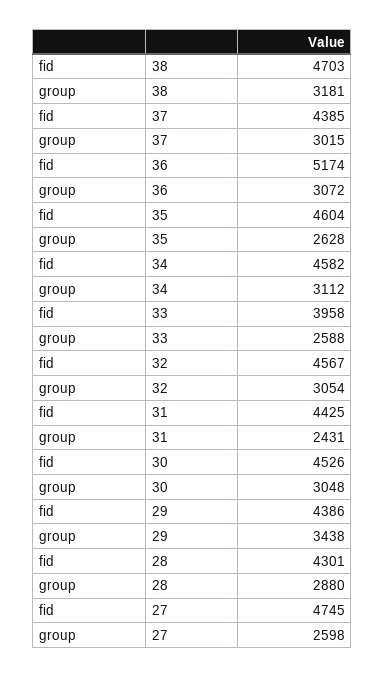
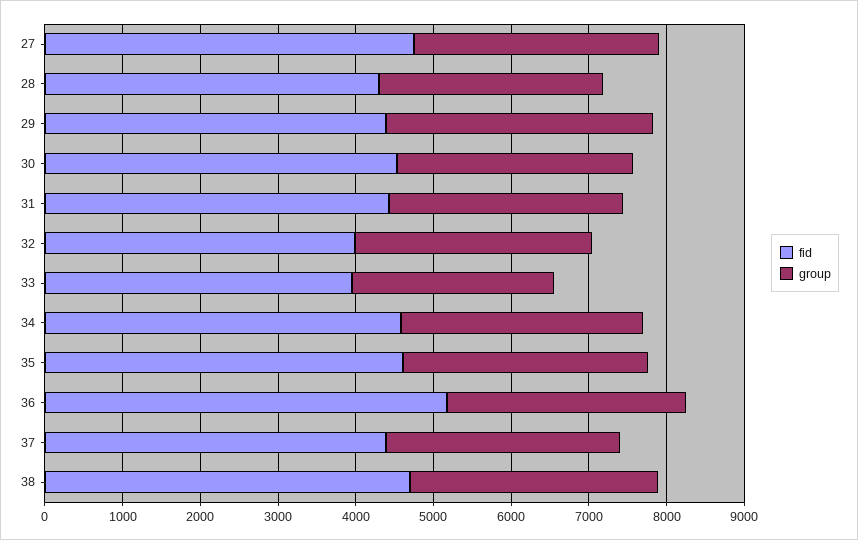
  {
    "fid": {
      "38": 4703,
      "37": 4385,
      "36": 5174,
      "35": 4604,
      "34": 4582,
      "33": 3958,
-     "32": 4567,
+     "32": 4000,
      "31": 4425,
      "30": 4526,
      "29": 4386,
      "28": 4301,
      "27": 4745
    },
    "group": {
      "38": 3181,
      "37": 3015,
      "36": 3072,
-     "35": 2628,
+     "35": 3200,
      "34": 3112,
      "33": 2588,
      "32": 3054,
-     "31": 2431,
+     "31": 3000,
      "30": 3048,
      "29": 3438,
      "28": 2880,
-     "27": 2598
+     "27": 3200
    }
  }

